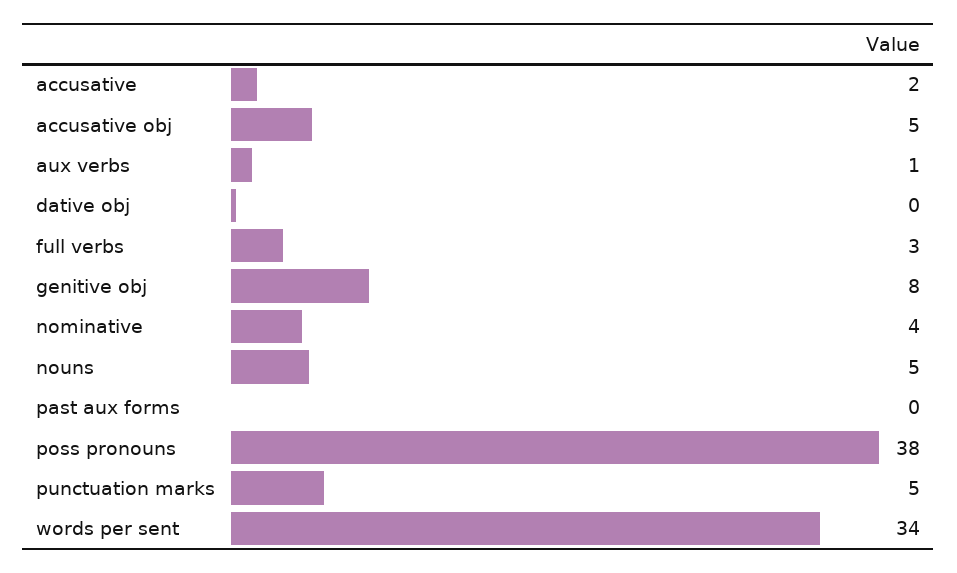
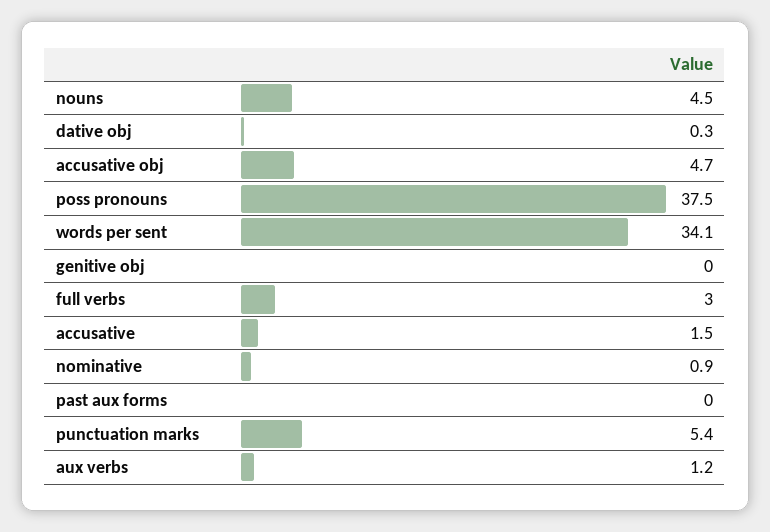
  {
    "accusative": 1.5,
    "accusative obj": 4.7,
    "aux verbs": 1.2,
    "dative obj": 0.3,
    "full verbs": 3,
-   "genitive obj": 8,
+   "genitive obj": 0,
-   "nominative": 4,
+   "nominative": 0.9,
    "nouns": 4.5,
    "past aux forms": 0,
    "poss pronouns": 37.5,
    "punctuation marks": 5.4,
    "words per sent": 34.1
  }

